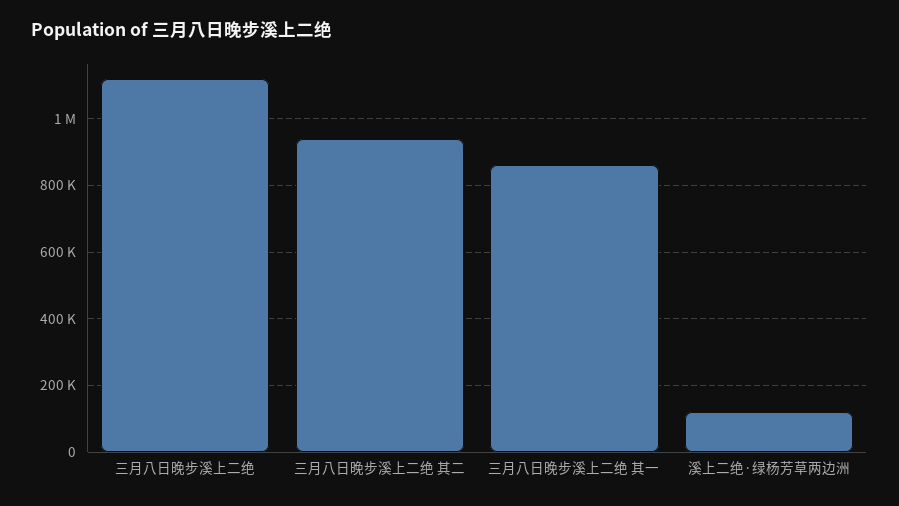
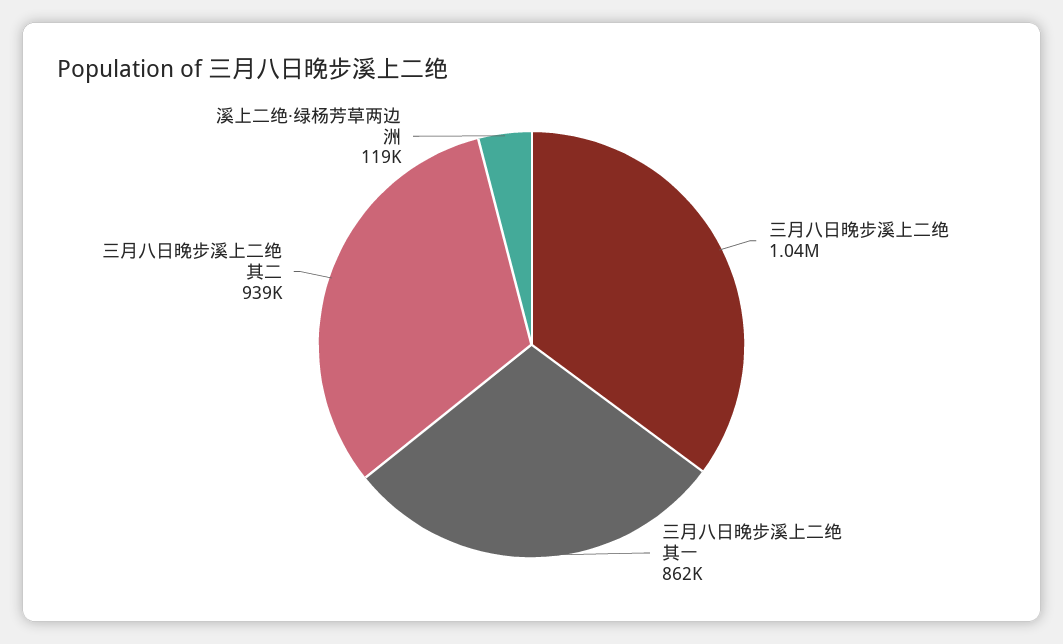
  {
-   "三月八日晚步溪上二绝": 1120000,
+   "三月八日晚步溪上二绝": 1040000,
    "三月八日晚步溪上二绝 其二": 939000,
    "三月八日晚步溪上二绝 其一": 862000,
    "溪上二绝·绿杨芳草两边洲": 119000
  }

